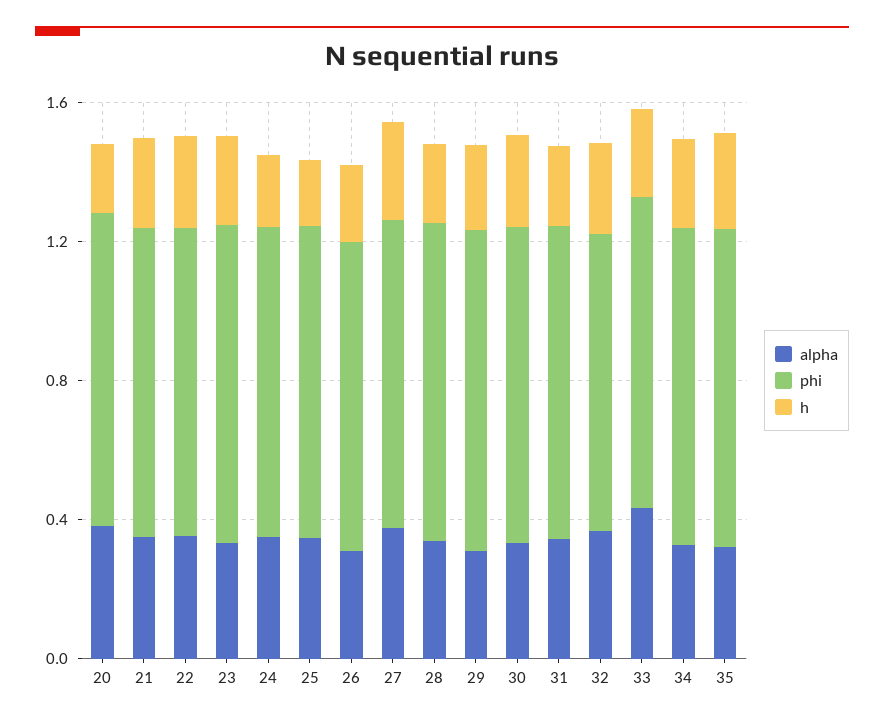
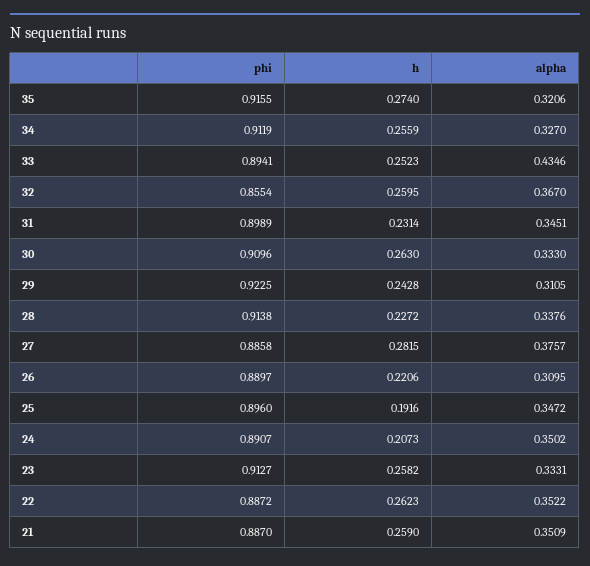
  {
    "alpha": {
-     "20": 0.4,
      "21": 0.3509,
      "22": 0.3522,
      "23": 0.3331,
      "24": 0.3502,
      "25": 0.3472,
      "26": 0.3095,
      "27": 0.3757,
      "28": 0.3376,
      "29": 0.3105,
      "30": 0.333,
      "31": 0.3451,
      "32": 0.367,
      "33": 0.4346,
      "34": 0.327,
      "35": 0.3206
    },
    "phi": {
-     "20": 0.9,
      "21": 0.887,
      "22": 0.8872,
      "23": 0.9127,
      "24": 0.8907,
      "25": 0.896,
      "26": 0.8897,
      "27": 0.8858,
      "28": 0.9138,
      "29": 0.9225,
      "30": 0.9096,
      "31": 0.8989,
      "32": 0.8554,
      "33": 0.8941,
      "34": 0.9119,
      "35": 0.9155
    },
    "h": {
-     "20": 0.2,
      "21": 0.259,
      "22": 0.2623,
      "23": 0.2582,
      "24": 0.2073,
      "25": 0.1916,
      "26": 0.2206,
      "27": 0.2815,
      "28": 0.2272,
      "29": 0.2428,
      "30": 0.263,
      "31": 0.2314,
      "32": 0.2595,
      "33": 0.2523,
      "34": 0.2559,
      "35": 0.274
    }
  }

